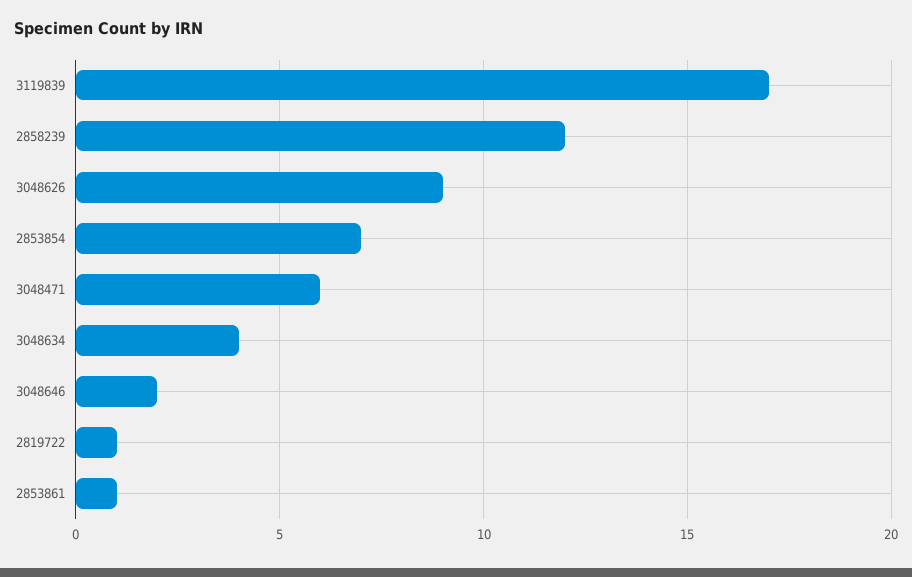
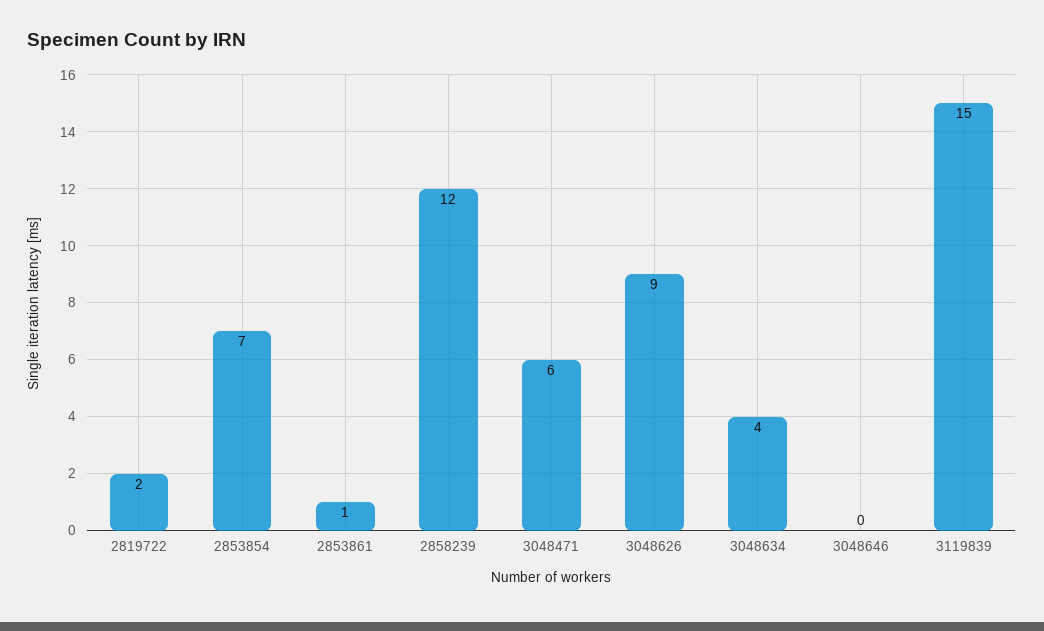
  {
-   "3119839": 17,
+   "3119839": 15,
    "2858239": 12,
    "3048626": 9,
    "2853854": 7,
    "3048471": 6,
    "3048634": 4,
-   "3048646": 2,
+   "3048646": 0,
-   "2819722": 1,
+   "2819722": 2,
    "2853861": 1
  }

